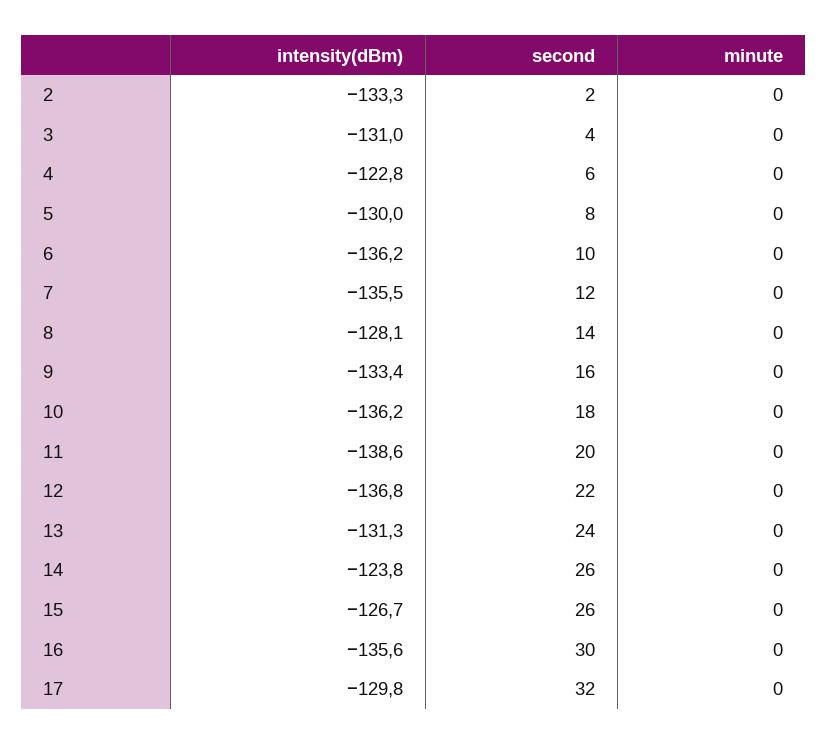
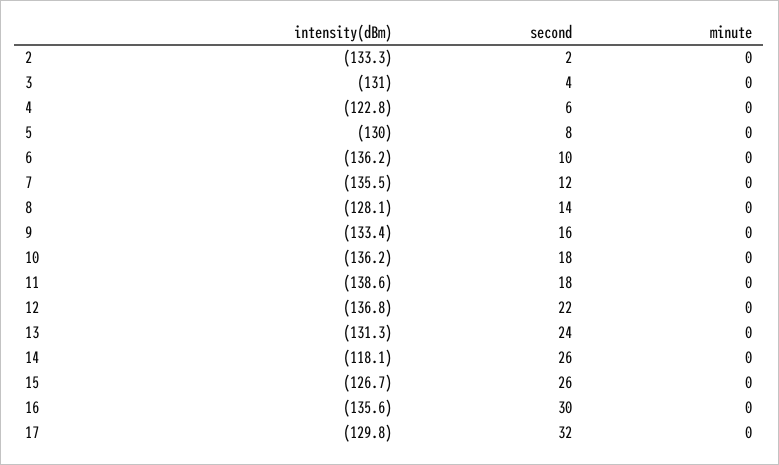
  {
    "intensity(dBm)": {
      "2": -133.3,
      "3": -131,
      "4": -122.8,
      "5": -130,
      "6": -136.2,
      "7": -135.5,
      "8": -128.1,
      "9": -133.4,
      "10": -136.2,
      "11": -138.6,
      "12": -136.8,
      "13": -131.3,
-     "14": -123.8,
+     "14": -118.1,
      "15": -126.7,
      "16": -135.6,
      "17": -129.8
    },
    "second": {
      "2": 2,
      "3": 4,
      "4": 6,
      "5": 8,
      "6": 10,
      "7": 12,
      "8": 14,
      "9": 16,
      "10": 18,
-     "11": 20,
+     "11": 18,
      "12": 22,
      "13": 24,
      "14": 26,
      "15": 26,
      "16": 30,
      "17": 32
    },
    "minute": {
      "2": 0,
      "3": 0,
      "4": 0,
      "5": 0,
      "6": 0,
      "7": 0,
      "8": 0,
      "9": 0,
      "10": 0,
      "11": 0,
      "12": 0,
      "13": 0,
      "14": 0,
      "15": 0,
      "16": 0,
      "17": 0
    }
  }

